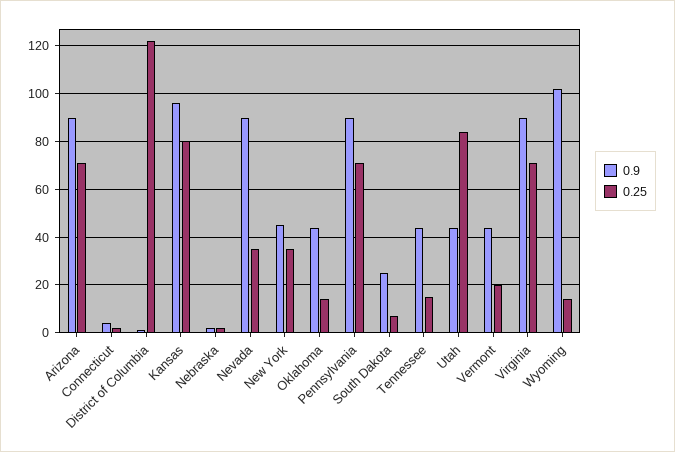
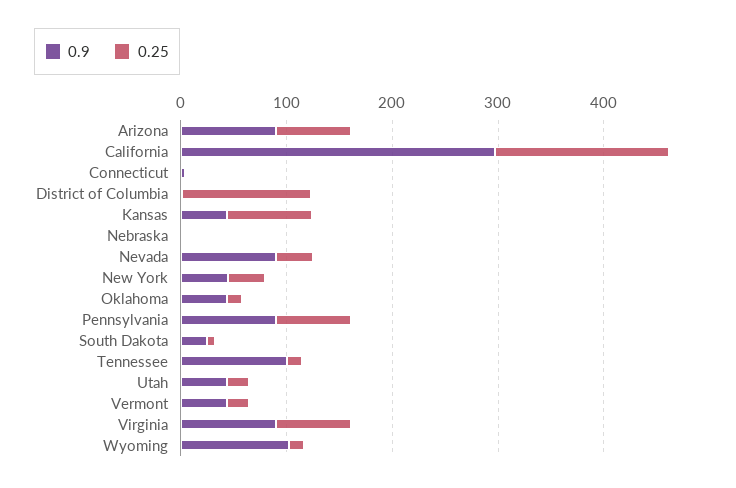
  {
    "0.9": {
      "Arizona": 90,
      "Connecticut": 5,
      "District of Columbia": 0,
-     "Kansas": 95,
+     "Kansas": 40,
      "Nebraska": 0,
      "Nevada": 90,
      "New York": 45,
      "Oklahoma": 45,
      "Pennsylvania": 90,
      "South Dakota": 25,
-     "Tennessee": 45,
+     "Tennessee": 100,
      "Utah": 45,
      "Vermont": 45,
      "Virginia": 90,
-     "Wyoming": 100
+     "Wyoming": 100,
+     "California": 300
    },
    "0.25": {
      "Arizona": 70,
      "Connecticut": 0,
      "District of Columbia": 120,
      "Kansas": 80,
      "Nebraska": 0,
      "Nevada": 35,
      "New York": 35,
      "Oklahoma": 15,
      "Pennsylvania": 70,
      "South Dakota": 5,
      "Tennessee": 15,
-     "Utah": 85,
+     "Utah": 20,
      "Vermont": 20,
      "Virginia": 70,
-     "Wyoming": 15
+     "Wyoming": 15,
+     "California": 160
    }
  }

